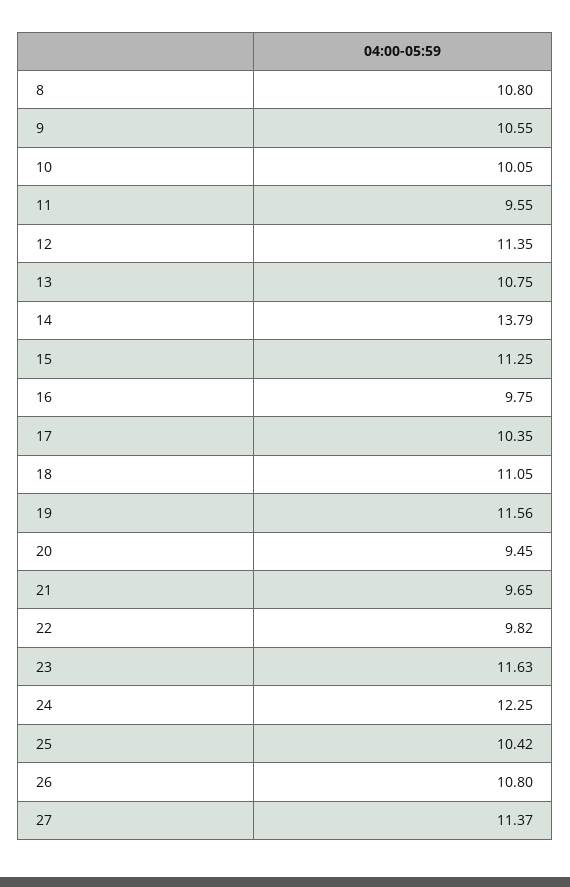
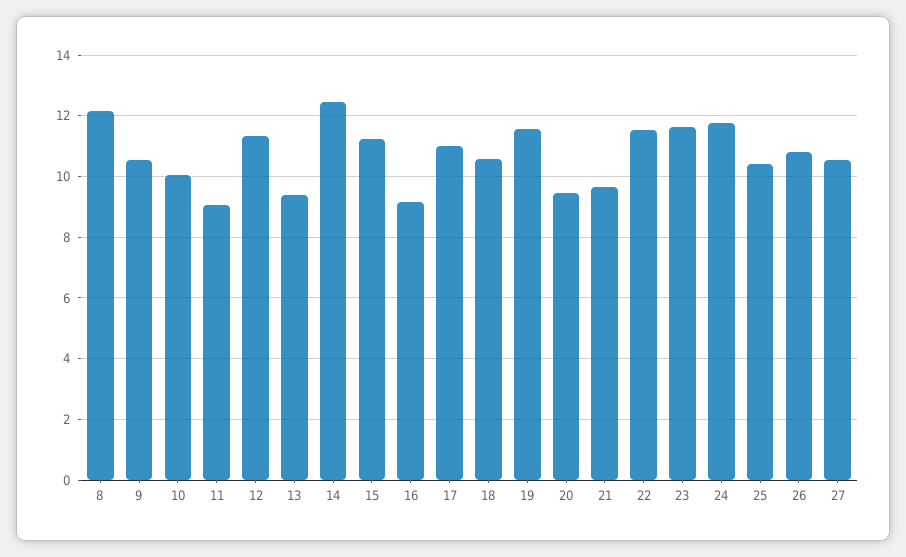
  {
-   "8": 10.8,
+   "8": 12.2,
    "9": 10.55,
    "10": 10.05,
-   "11": 9.55,
+   "11": 9,
    "12": 11.35,
-   "13": 10.75,
+   "13": 9.4,
-   "14": 13.79,
+   "14": 12.4,
    "15": 11.25,
-   "16": 9.75,
+   "16": 9.2,
-   "17": 10.35,
+   "17": 11,
-   "18": 11.05,
+   "18": 10.6,
    "19": 11.56,
    "20": 9.45,
    "21": 9.65,
-   "22": 9.82,
+   "22": 11.6,
    "23": 11.63,
-   "24": 12.25,
+   "24": 11.8,
    "25": 10.42,
    "26": 10.8,
-   "27": 11.37
+   "27": 10.6
  }

